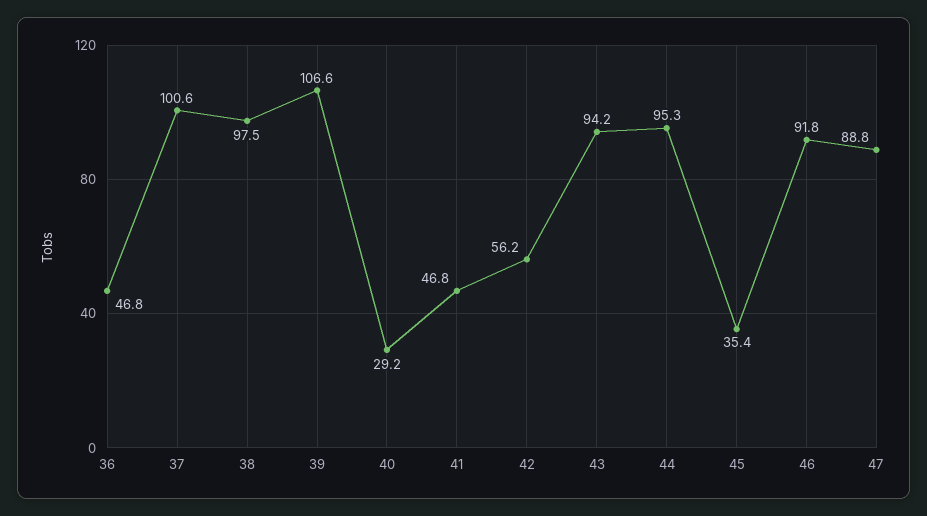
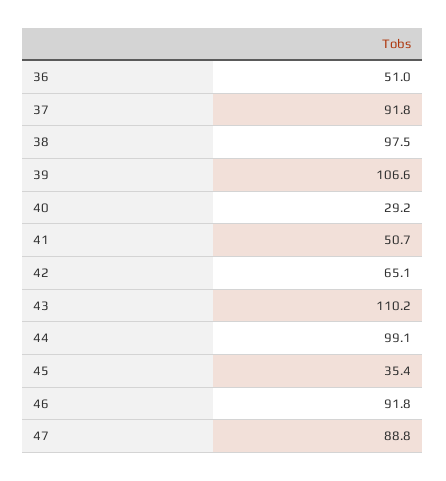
  {
-   "36": 46.8,
+   "36": 51,
-   "37": 100.6,
+   "37": 91.8,
    "38": 97.5,
    "39": 106.6,
    "40": 29.2,
-   "41": 46.8,
+   "41": 50.7,
-   "42": 56.2,
+   "42": 65.1,
-   "43": 94.2,
+   "43": 110.2,
-   "44": 95.3,
+   "44": 99.1,
    "45": 35.4,
    "46": 91.8,
    "47": 88.8
  }

